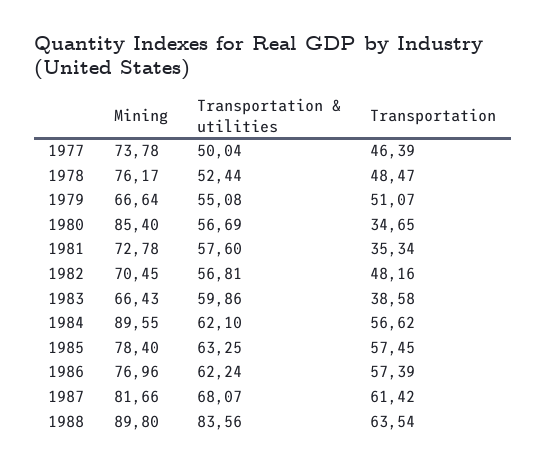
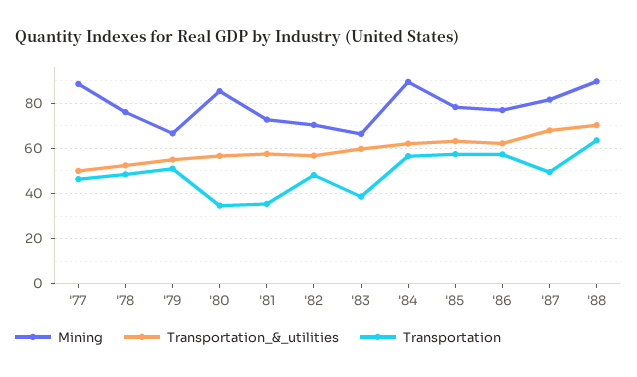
  {
    "Mining": {
-     "1977": 73.78,
+     "1977": 90,
      "1978": 76.17,
      "1979": 66.64,
      "1980": 85.4,
      "1981": 72.78,
      "1982": 70.45,
      "1983": 66.43,
      "1984": 89.55,
      "1985": 78.4,
      "1986": 76.96,
      "1987": 81.66,
      "1988": 89.8
    },
    "Transportation & utilities": {
      "1977": 50.04,
      "1978": 52.44,
      "1979": 55.08,
      "1980": 56.69,
      "1981": 57.6,
      "1982": 56.81,
      "1983": 59.86,
      "1984": 62.1,
      "1985": 63.25,
      "1986": 62.24,
      "1987": 68.07,
-     "1988": 83.56
+     "1988": 70
    },
    "Transportation": {
      "1977": 46.39,
      "1978": 48.47,
      "1979": 51.07,
      "1980": 34.65,
      "1981": 35.34,
      "1982": 48.16,
      "1983": 38.58,
      "1984": 56.62,
      "1985": 57.45,
      "1986": 57.39,
-     "1987": 61.42,
+     "1987": 50,
      "1988": 63.54
    }
  }

